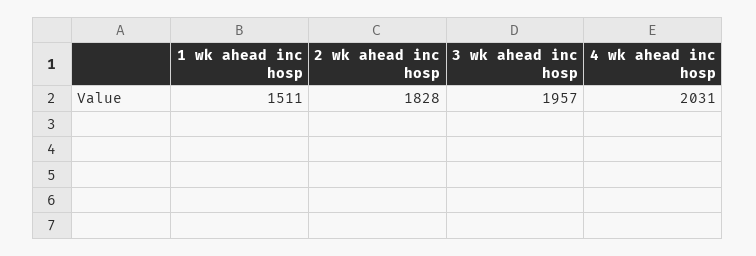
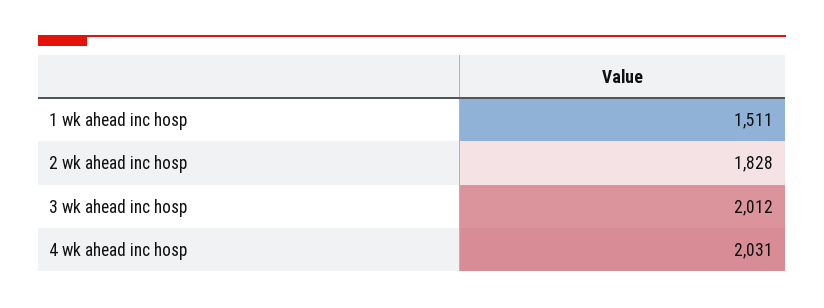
  {
    "1 wk ahead inc hosp": 1511,
    "2 wk ahead inc hosp": 1828,
-   "3 wk ahead inc hosp": 1957,
+   "3 wk ahead inc hosp": 2012,
    "4 wk ahead inc hosp": 2031
  }

